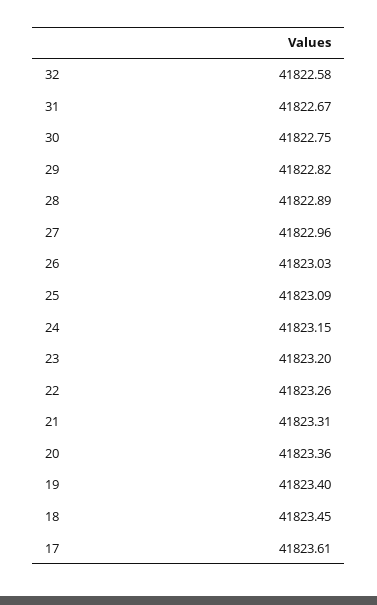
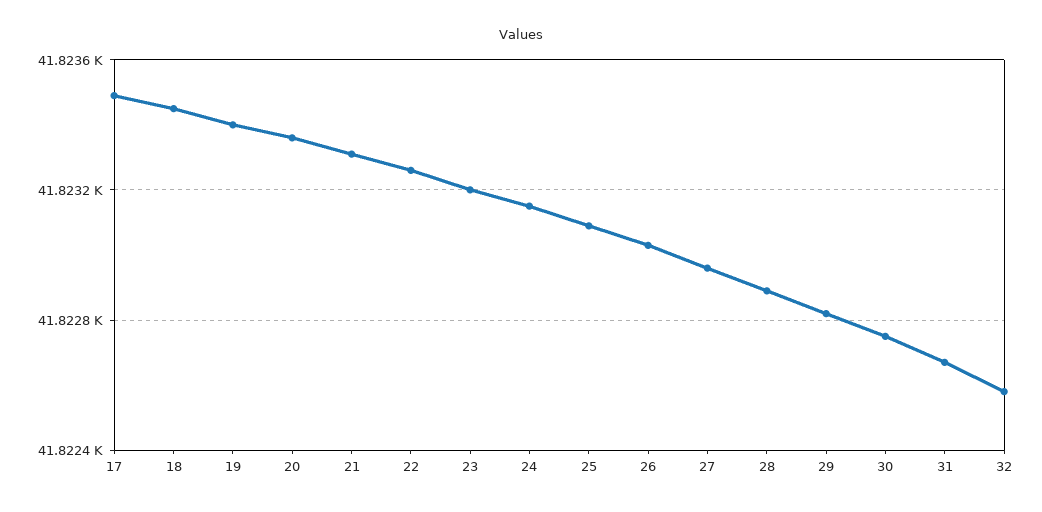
  {
    "32": 41822.58,
    "31": 41822.67,
    "30": 41822.75,
    "29": 41822.82,
    "28": 41822.89,
    "27": 41822.96,
    "26": 41823.03,
    "25": 41823.09,
    "24": 41823.15,
    "23": 41823.2,
    "22": 41823.26,
    "21": 41823.31,
    "20": 41823.36,
    "19": 41823.4,
    "18": 41823.45,
-   "17": 41823.61
+   "17": 41823.5
  }

